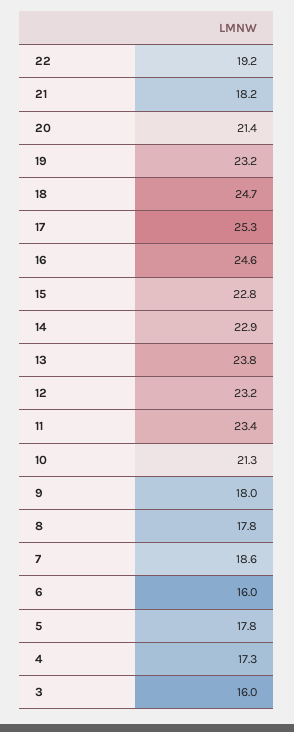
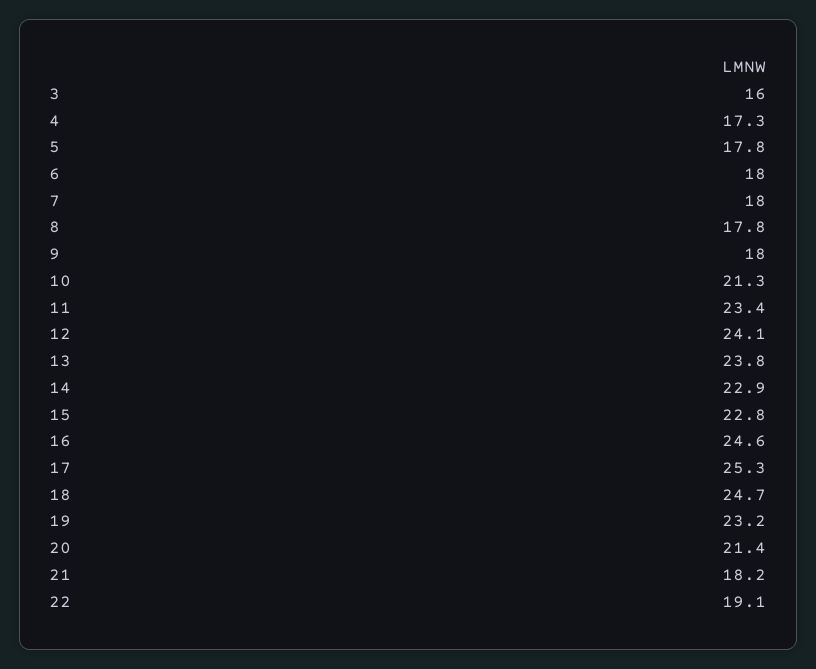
  {
-   "22": 19.2,
+   "22": 19.1,
    "21": 18.2,
    "20": 21.4,
    "19": 23.2,
    "18": 24.7,
    "17": 25.3,
    "16": 24.6,
    "15": 22.8,
    "14": 22.9,
    "13": 23.8,
-   "12": 23.2,
+   "12": 24.1,
    "11": 23.4,
    "10": 21.3,
    "9": 18,
    "8": 17.8,
-   "7": 18.6,
+   "7": 18,
-   "6": 16,
+   "6": 18,
    "5": 17.8,
    "4": 17.3,
    "3": 16
  }

